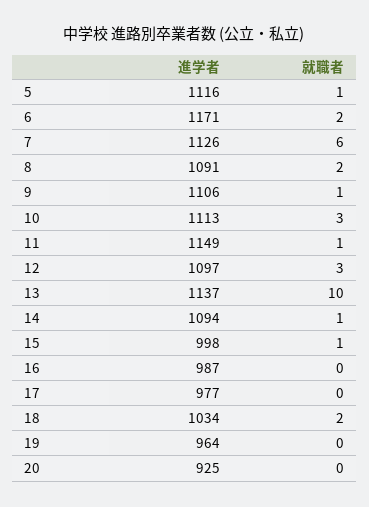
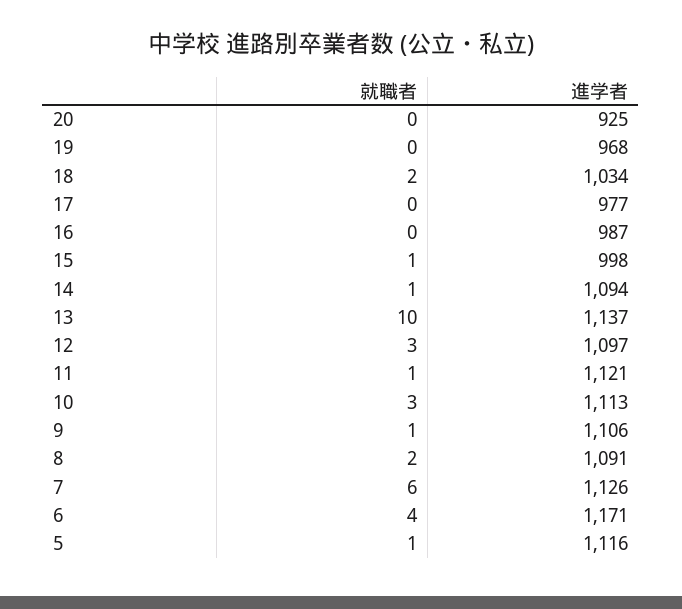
  {
    "進学者": {
      "5": 1116,
      "6": 1171,
      "7": 1126,
      "8": 1091,
      "9": 1106,
      "10": 1113,
-     "11": 1149,
+     "11": 1121,
      "12": 1097,
      "13": 1137,
      "14": 1094,
      "15": 998,
      "16": 987,
      "17": 977,
      "18": 1034,
-     "19": 964,
+     "19": 968,
      "20": 925
    },
    "就職者": {
      "5": 1,
-     "6": 2,
+     "6": 4,
      "7": 6,
      "8": 2,
      "9": 1,
      "10": 3,
      "11": 1,
      "12": 3,
      "13": 10,
      "14": 1,
      "15": 1,
      "16": 0,
      "17": 0,
      "18": 2,
      "19": 0,
      "20": 0
    }
  }

